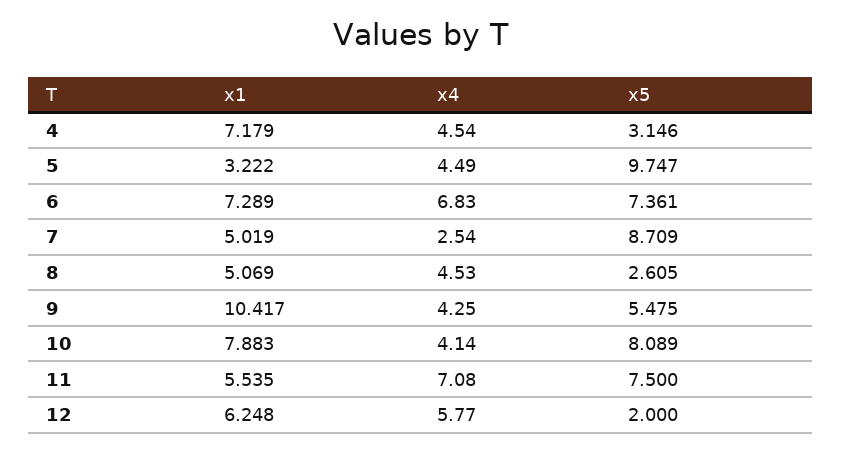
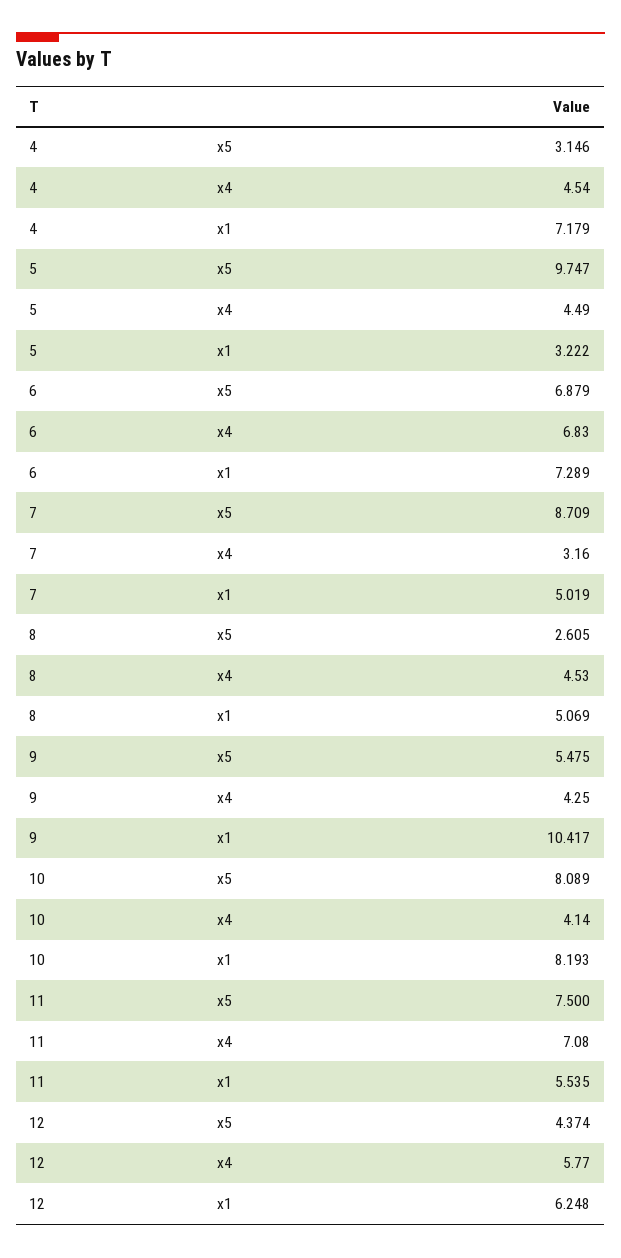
  {
    "x1": {
      "4": 7.179,
      "5": 3.222,
      "6": 7.289,
      "7": 5.019,
      "8": 5.069,
      "9": 10.417,
-     "10": 7.883,
+     "10": 8.193,
      "11": 5.535,
      "12": 6.248
    },
    "x4": {
      "4": 4.54,
      "5": 4.49,
      "6": 6.83,
-     "7": 2.54,
+     "7": 3.16,
      "8": 4.53,
      "9": 4.25,
      "10": 4.14,
      "11": 7.08,
      "12": 5.77
    },
    "x5": {
      "4": 3.146,
      "5": 9.747,
-     "6": 7.361,
+     "6": 6.879,
      "7": 8.709,
      "8": 2.605,
      "9": 5.475,
      "10": 8.089,
      "11": 7.5,
-     "12": 2
+     "12": 4.374
    }
  }

